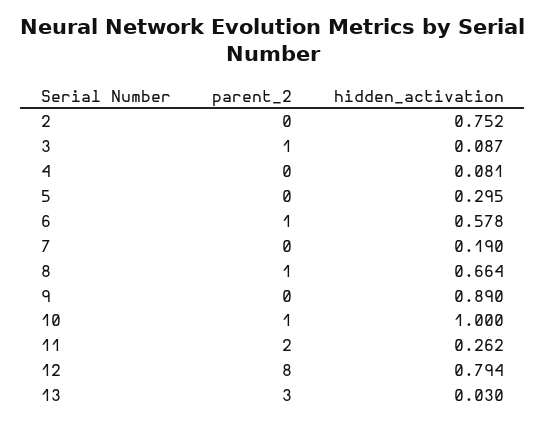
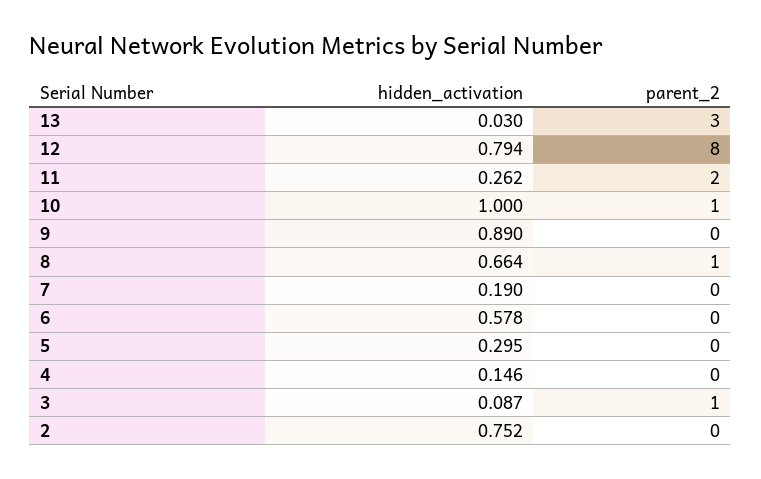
  {
    "parent_2": {
      "2": 0,
      "3": 1,
      "4": 0,
      "5": 0,
-     "6": 1,
+     "6": 0,
      "7": 0,
      "8": 1,
      "9": 0,
      "10": 1,
      "11": 2,
      "12": 8,
      "13": 3
    },
    "hidden_activation": {
      "2": 0.752,
      "3": 0.087,
-     "4": 0.081,
+     "4": 0.146,
      "5": 0.295,
      "6": 0.578,
      "7": 0.19,
      "8": 0.664,
      "9": 0.89,
      "10": 1,
      "11": 0.262,
      "12": 0.794,
      "13": 0.03
    }
  }

